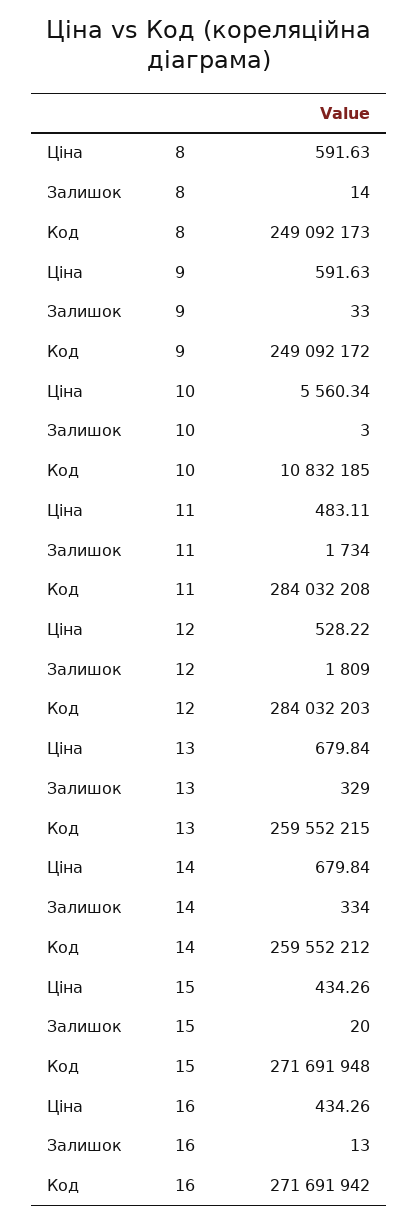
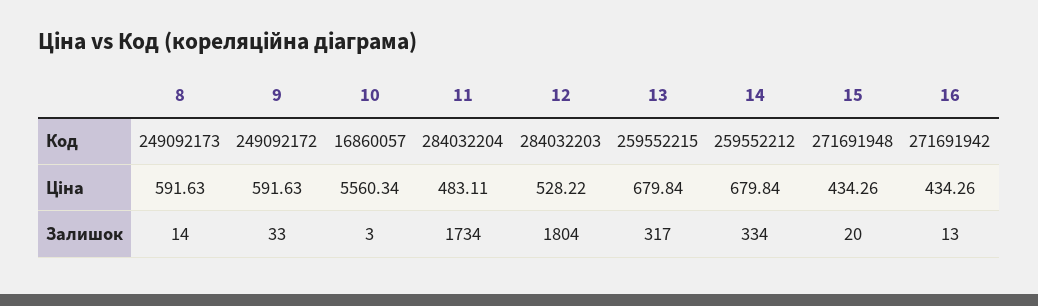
  {
    "Ціна": {
      "8": 591.63,
      "9": 591.63,
      "10": 5560.34,
      "11": 483.11,
      "12": 528.22,
      "13": 679.84,
      "14": 679.84,
      "15": 434.26,
      "16": 434.26
    },
    "Залишок": {
      "8": 14,
      "9": 33,
      "10": 3,
      "11": 1734,
-     "12": 1809,
+     "12": 1804,
-     "13": 329,
+     "13": 317,
      "14": 334,
      "15": 20,
      "16": 13
    },
    "Код": {
      "8": 249092173,
      "9": 249092172,
-     "10": 10832185,
+     "10": 16860057,
-     "11": 284032208,
+     "11": 284032204,
      "12": 284032203,
      "13": 259552215,
      "14": 259552212,
      "15": 271691948,
      "16": 271691942
    }
  }

